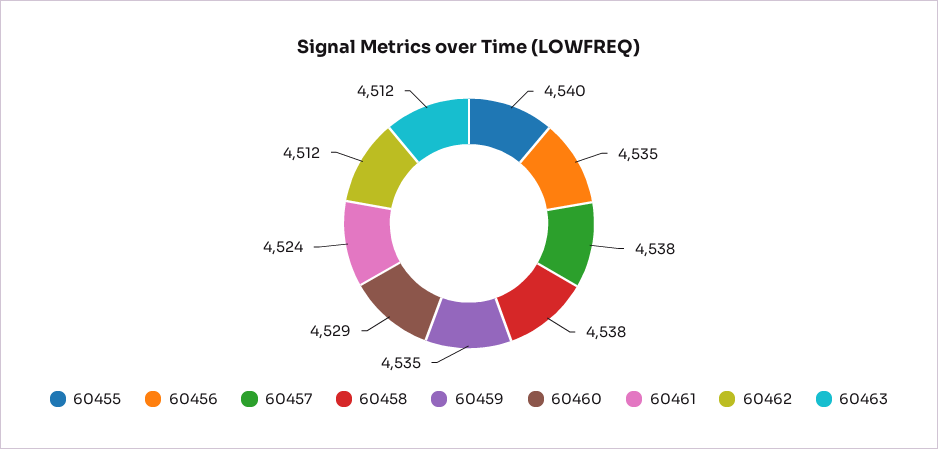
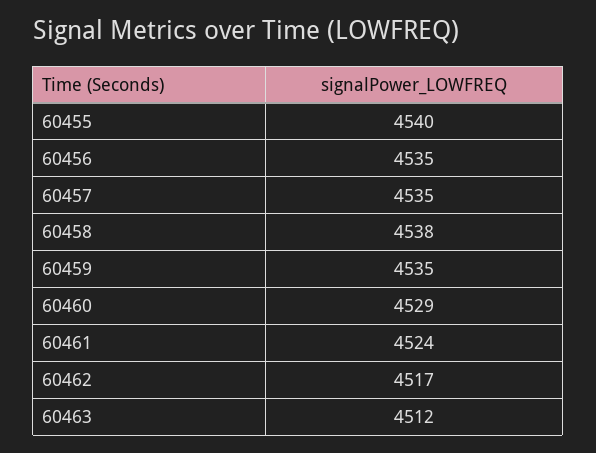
  {
    "60455": 4540,
    "60456": 4535,
-   "60457": 4538,
+   "60457": 4535,
    "60458": 4538,
    "60459": 4535,
    "60460": 4529,
    "60461": 4524,
-   "60462": 4512,
+   "60462": 4517,
    "60463": 4512
  }

